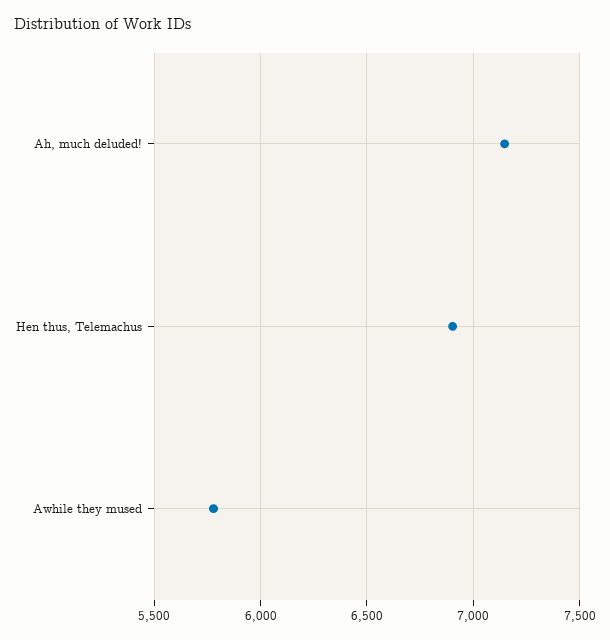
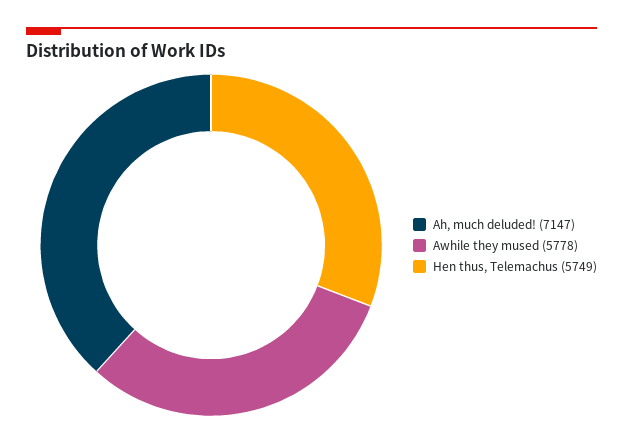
  {
    "Ah, much deluded!": 7147,
-   "Hen thus, Telemachus": 6900,
+   "Hen thus, Telemachus": 5749,
    "Awhile they mused": 5778
  }

